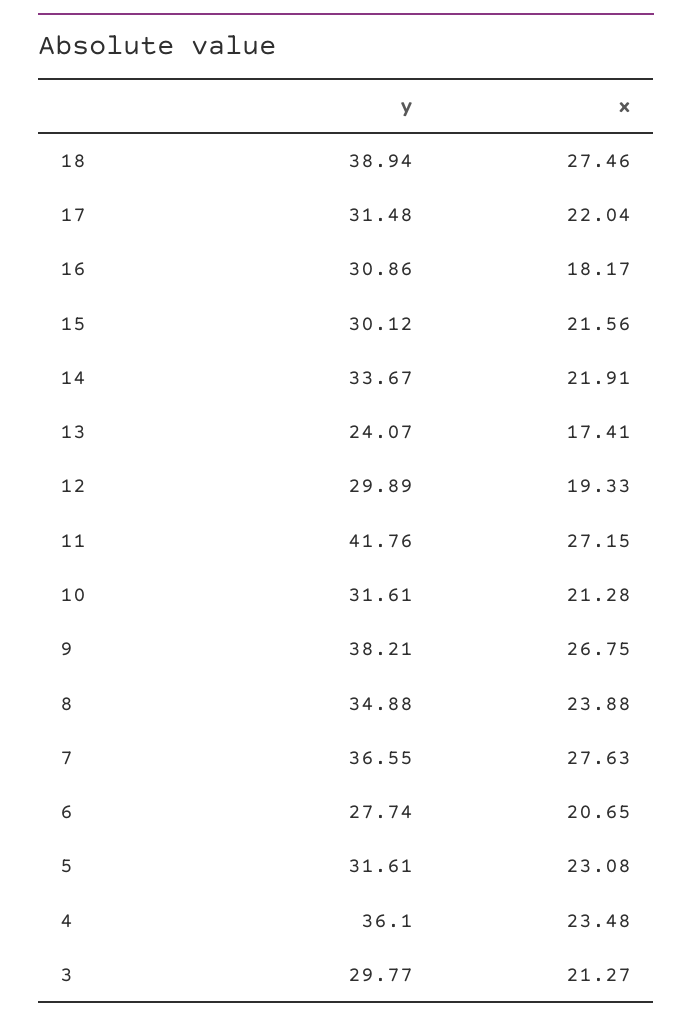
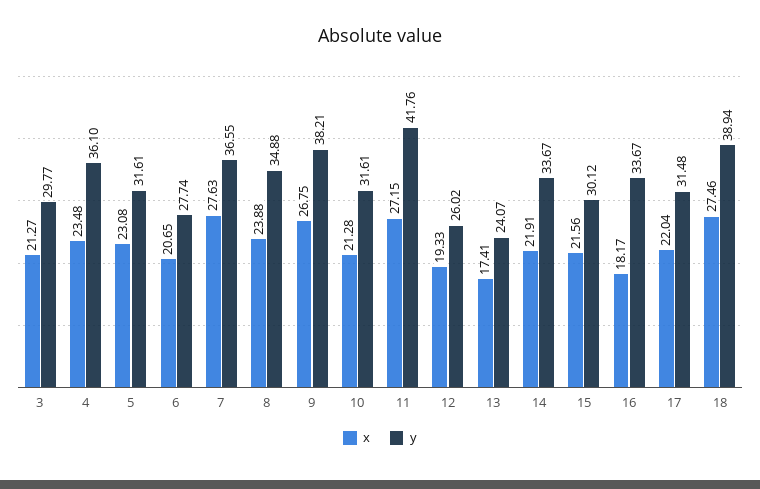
  {
    "y": {
      "18": 38.94,
      "17": 31.48,
-     "16": 30.86,
+     "16": 33.67,
      "15": 30.12,
      "14": 33.67,
      "13": 24.07,
-     "12": 29.89,
+     "12": 26.02,
      "11": 41.76,
      "10": 31.61,
      "9": 38.21,
      "8": 34.88,
      "7": 36.55,
      "6": 27.74,
      "5": 31.61,
      "4": 36.1,
      "3": 29.77
    },
    "x": {
      "18": 27.46,
      "17": 22.04,
      "16": 18.17,
      "15": 21.56,
      "14": 21.91,
      "13": 17.41,
      "12": 19.33,
      "11": 27.15,
      "10": 21.28,
      "9": 26.75,
      "8": 23.88,
      "7": 27.63,
      "6": 20.65,
      "5": 23.08,
      "4": 23.48,
      "3": 21.27
    }
  }

